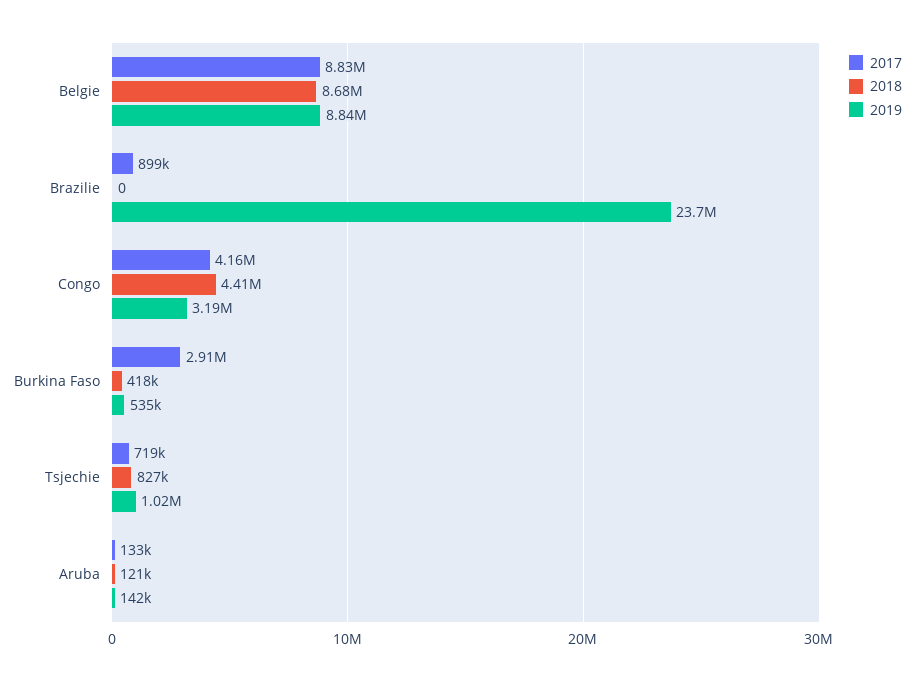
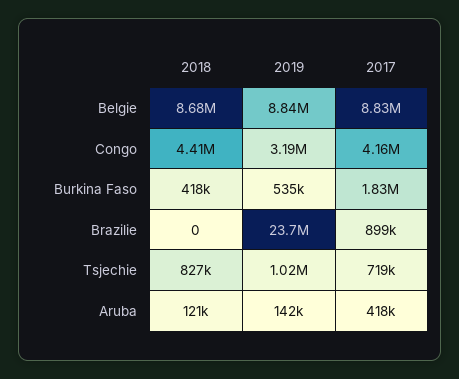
  {
    "2017": {
      "Belgie": 8830000,
      "Brazilie": 899000,
      "Congo": 4160000,
-     "Burkina Faso": 2910000,
+     "Burkina Faso": 1830000,
      "Tsjechie": 719000,
-     "Aruba": 133000
+     "Aruba": 418000
    },
    "2018": {
      "Belgie": 8680000,
      "Brazilie": 0,
      "Congo": 4410000,
      "Burkina Faso": 418000,
      "Tsjechie": 827000,
      "Aruba": 121000
    },
    "2019": {
      "Belgie": 8840000,
      "Brazilie": 23700000,
      "Congo": 3190000,
      "Burkina Faso": 535000,
      "Tsjechie": 1020000,
      "Aruba": 142000
    }
  }

